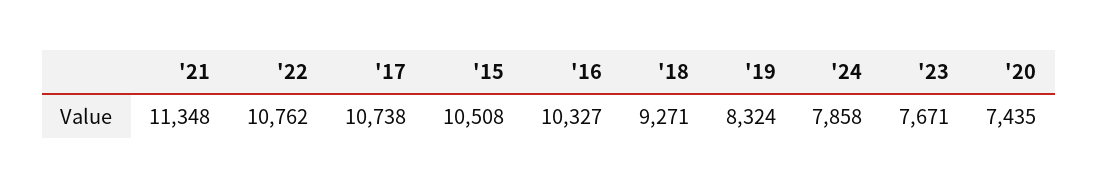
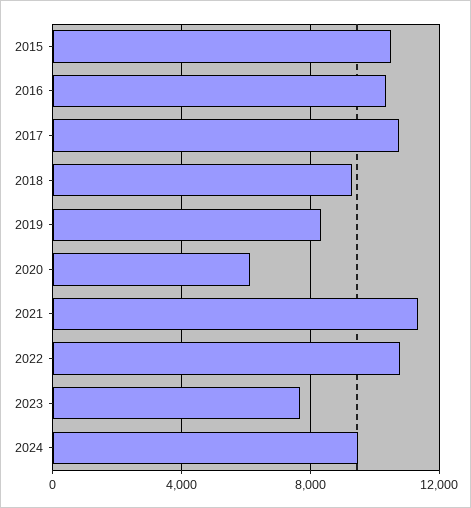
  {
    "'21": 11348,
    "'22": 10762,
    "'17": 10738,
    "'15": 10508,
    "'16": 10327,
    "'18": 9271,
    "'19": 8324,
-   "'24": 7858,
+   "'24": 9500,
    "'23": 7671,
-   "'20": 7435
+   "'20": 6000
  }

